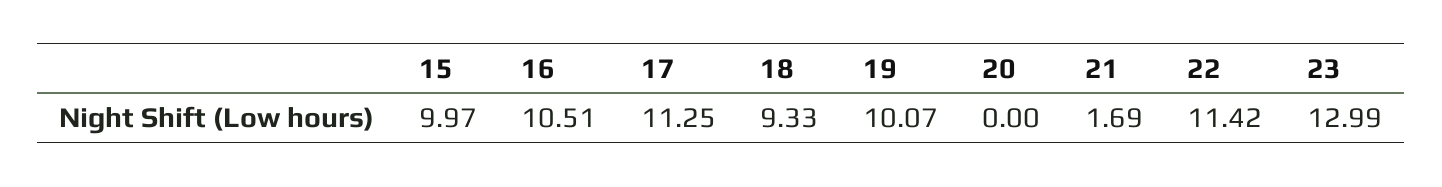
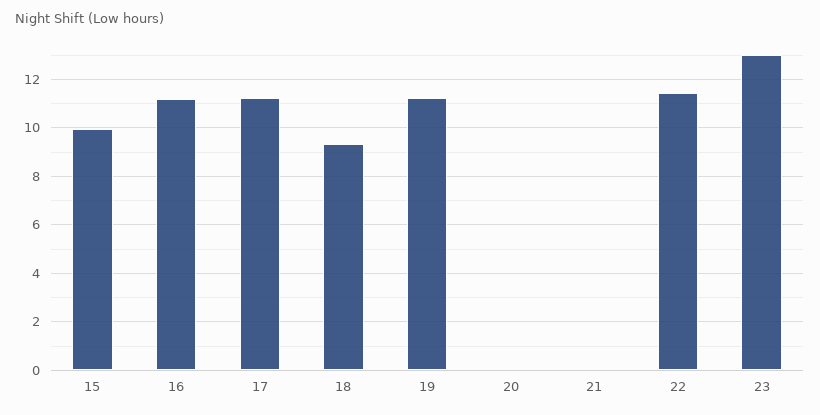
  {
    "15": 9.97,
-   "16": 10.51,
+   "16": 11.25,
    "17": 11.25,
    "18": 9.33,
-   "19": 10.07,
+   "19": 11.25,
    "20": 0,
-   "21": 1.69,
+   "21": 0,
    "22": 11.42,
    "23": 12.99
  }

